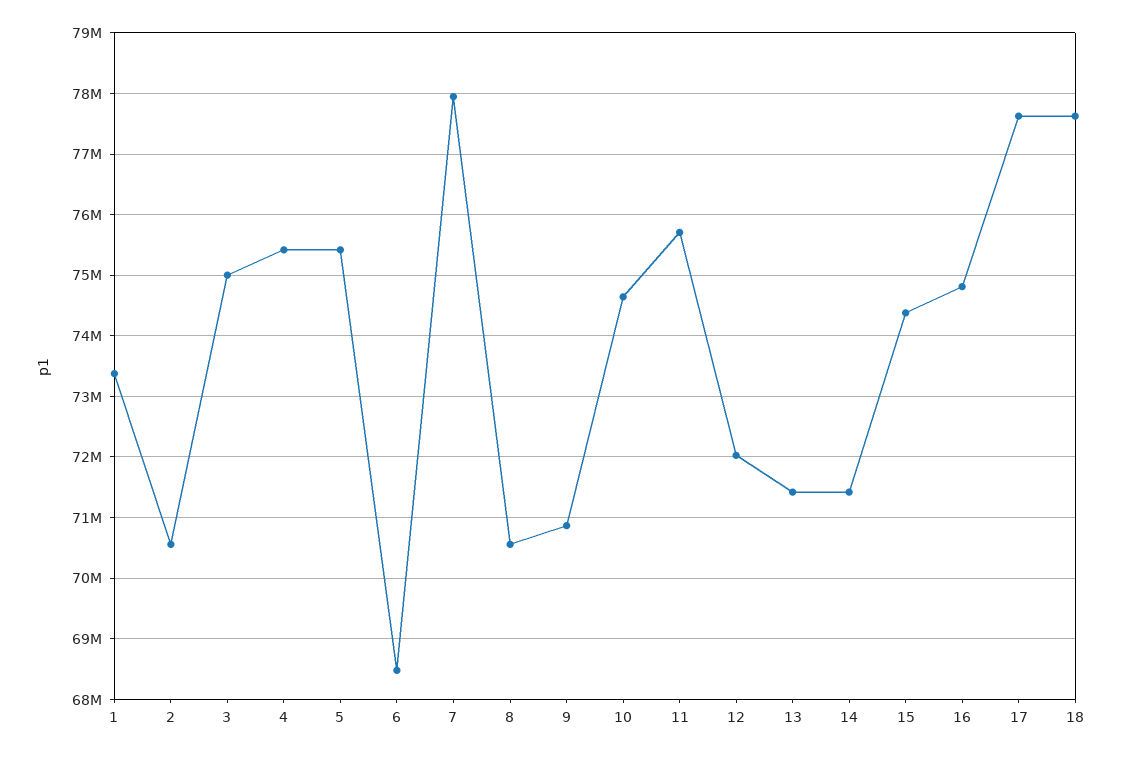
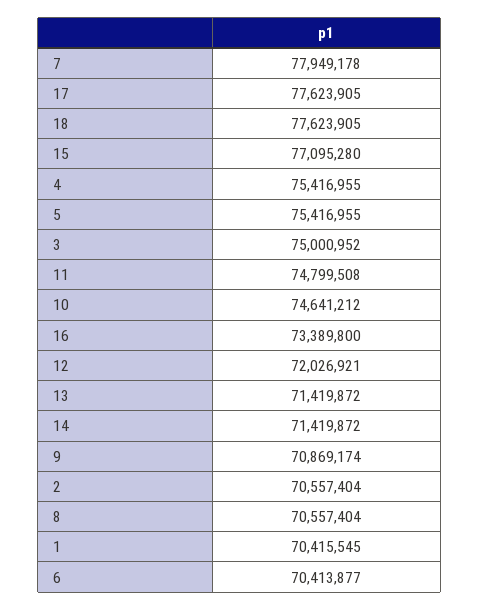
  {
-   "1": 73400000,
+   "1": 70415545,
    "2": 70557404,
    "3": 75000952,
    "4": 75416955,
    "5": 75416955,
-   "6": 68500000,
+   "6": 70413877,
    "7": 77949178,
    "8": 70557404,
    "9": 70869174,
    "10": 74641212,
-   "11": 75700000,
+   "11": 74799508,
    "12": 72026921,
    "13": 71419872,
    "14": 71419872,
-   "15": 74400000,
+   "15": 77095280,
-   "16": 74800000,
+   "16": 73389800,
    "17": 77623905,
    "18": 77623905
  }

